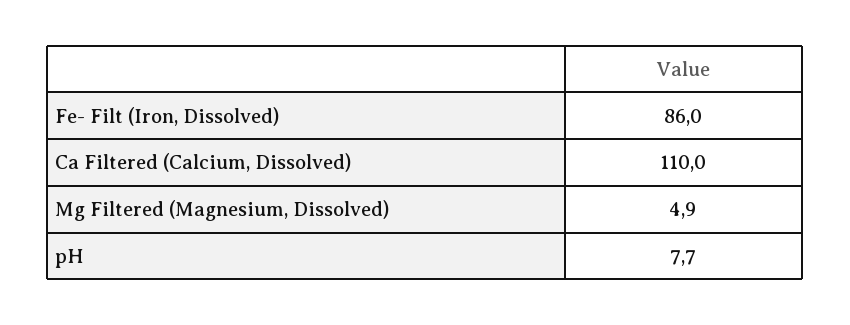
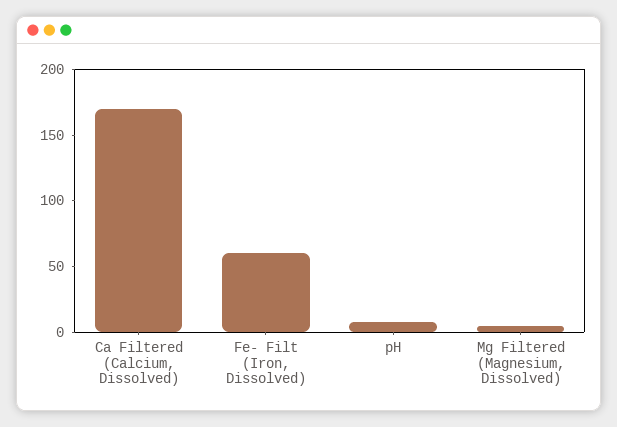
  {
-   "Fe- Filt (Iron, Dissolved)": 86,
+   "Fe- Filt (Iron, Dissolved)": 60,
-   "Ca Filtered (Calcium, Dissolved)": 110,
+   "Ca Filtered (Calcium, Dissolved)": 170,
    "Mg Filtered (Magnesium, Dissolved)": 4.9,
    "pH": 7.7
  }

